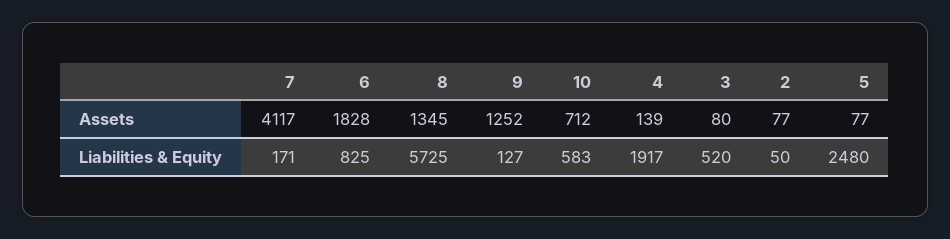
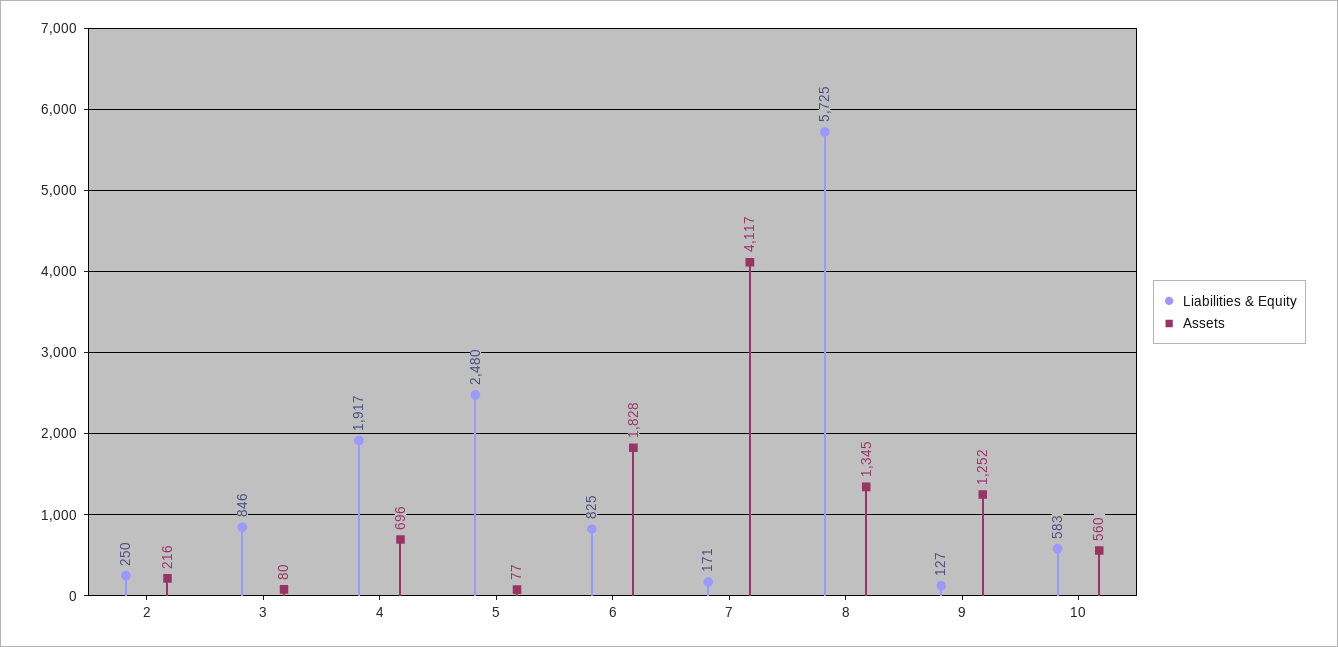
  {
    "Assets": {
      "7": 4117,
      "6": 1828,
      "8": 1345,
      "9": 1252,
-     "10": 712,
+     "10": 560,
-     "4": 139,
+     "4": 696,
      "3": 80,
-     "2": 77,
+     "2": 216,
      "5": 77
    },
    "Liabilities & Equity": {
      "7": 171,
      "6": 825,
      "8": 5725,
      "9": 127,
      "10": 583,
      "4": 1917,
-     "3": 520,
+     "3": 846,
-     "2": 50,
+     "2": 250,
      "5": 2480
    }
  }

